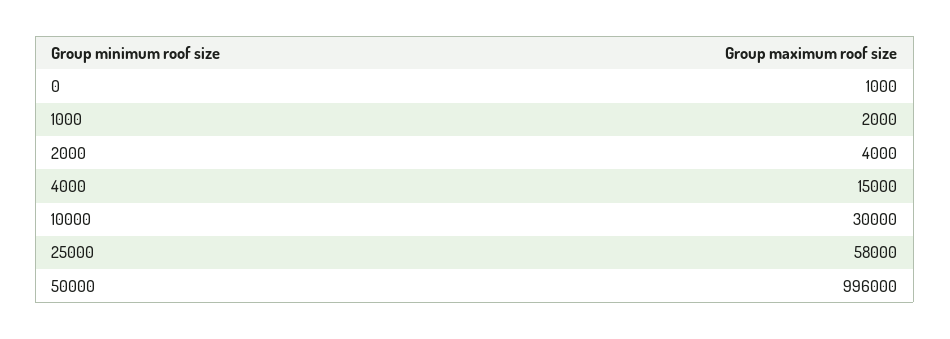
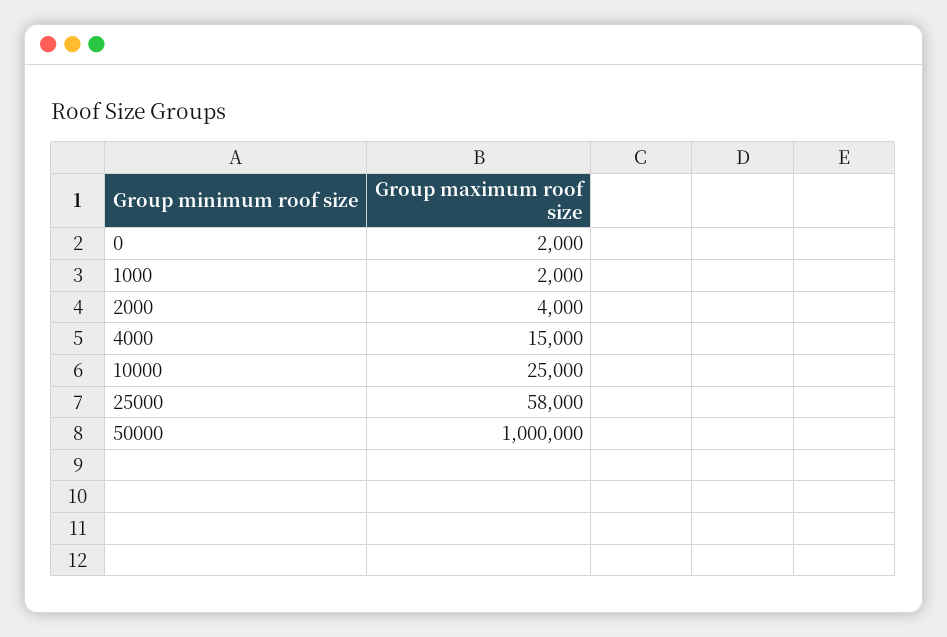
  {
-   "0": 1000,
+   "0": 2000,
    "1000": 2000,
    "2000": 4000,
    "4000": 15000,
-   "10000": 30000,
+   "10000": 25000,
    "25000": 58000,
-   "50000": 996000
+   "50000": 1000000
  }

